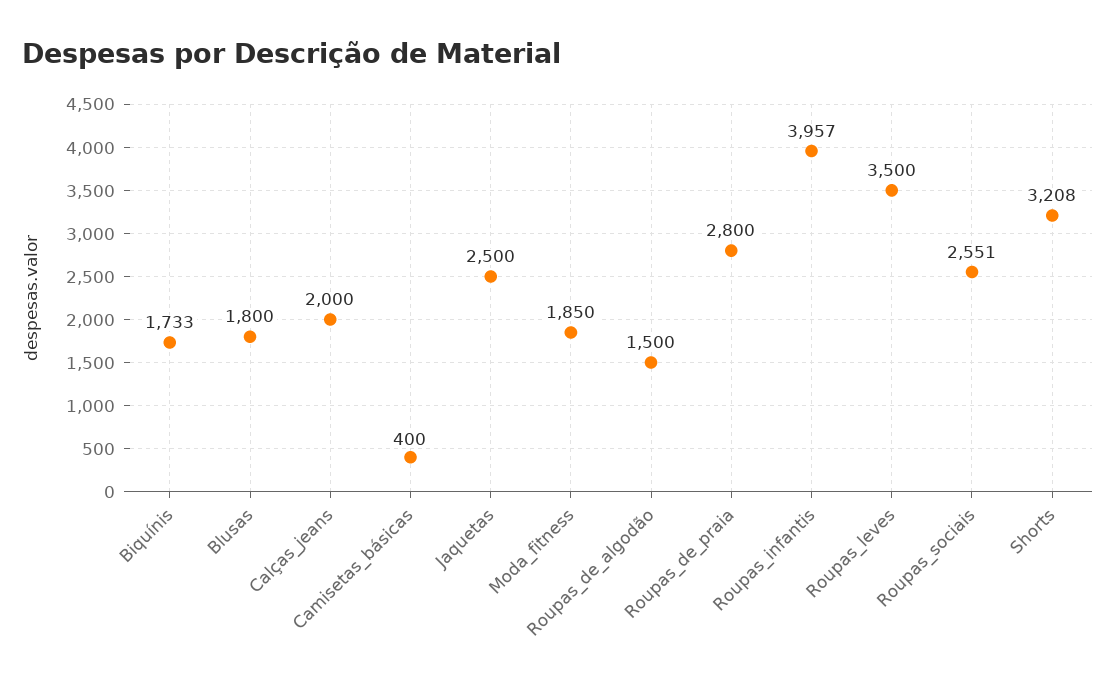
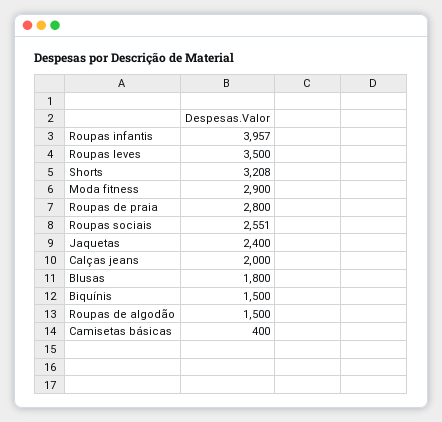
  {
-   "Biquínis": 1733,
+   "Biquínis": 1500,
    "Blusas": 1800,
    "Calças_jeans": 2000,
    "Camisetas_básicas": 400,
-   "Jaquetas": 2500,
+   "Jaquetas": 2400,
-   "Moda_fitness": 1850,
+   "Moda_fitness": 2900,
    "Roupas_de_algodão": 1500,
    "Roupas_de_praia": 2800,
    "Roupas_infantis": 3957,
    "Roupas_leves": 3500,
    "Roupas_sociais": 2551,
    "Shorts": 3208
  }

